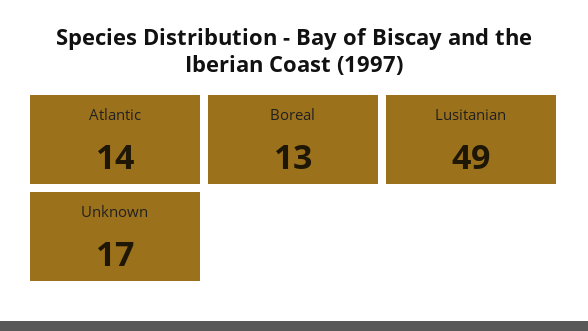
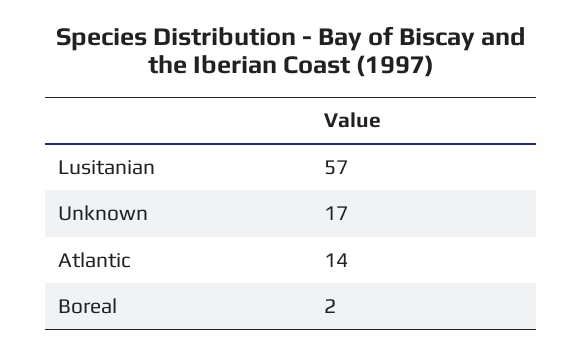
  {
    "Atlantic": 14,
-   "Boreal": 13,
+   "Boreal": 2,
-   "Lusitanian": 49,
+   "Lusitanian": 57,
    "Unknown": 17
  }

